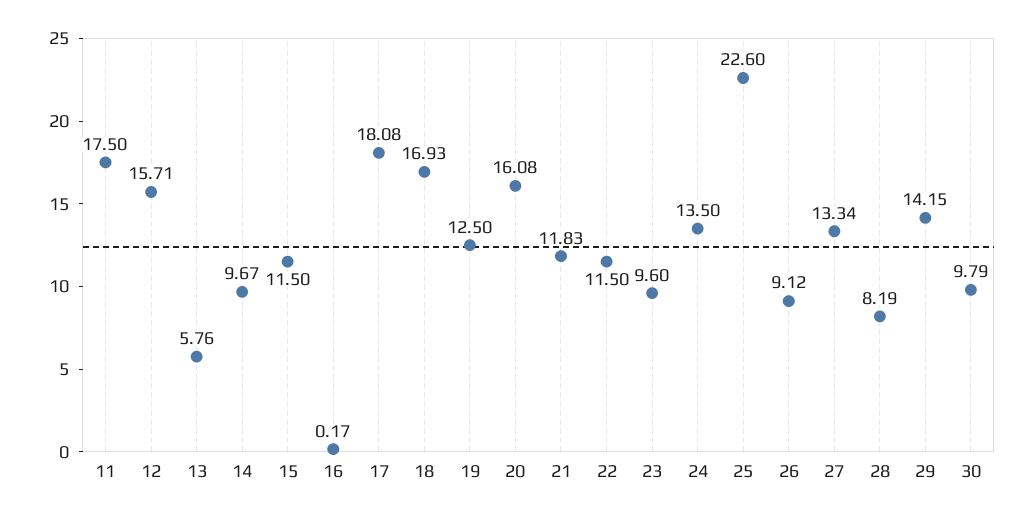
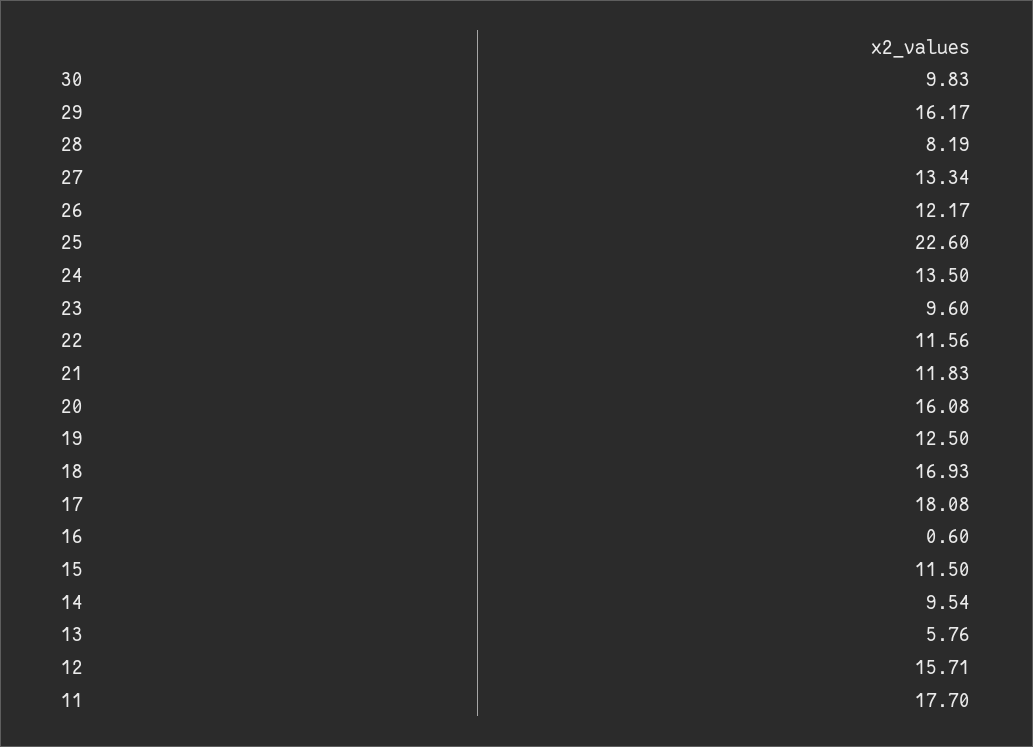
  {
-   "11": 17.5,
+   "11": 17.7,
    "12": 15.71,
    "13": 5.76,
-   "14": 9.67,
+   "14": 9.54,
    "15": 11.5,
-   "16": 0.17,
+   "16": 0.6,
    "17": 18.08,
    "18": 16.93,
    "19": 12.5,
    "20": 16.08,
    "21": 11.83,
-   "22": 11.5,
+   "22": 11.56,
    "23": 9.6,
    "24": 13.5,
    "25": 22.6,
-   "26": 9.12,
+   "26": 12.17,
    "27": 13.34,
    "28": 8.19,
-   "29": 14.15,
+   "29": 16.17,
-   "30": 9.79
+   "30": 9.83
  }

